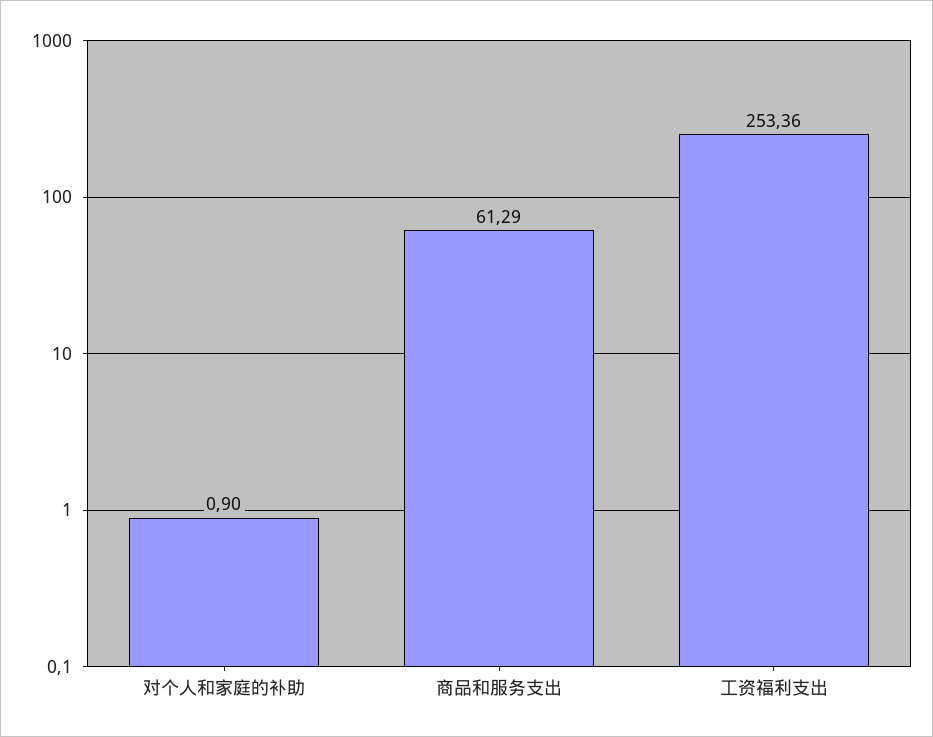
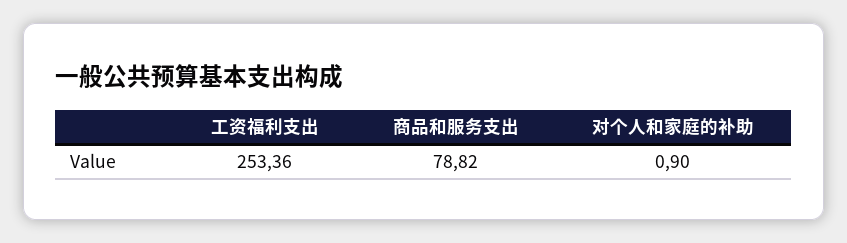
  {
    "对个人和家庭的补助": 0.9,
-   "商品和服务支出": 61.29,
+   "商品和服务支出": 78.82,
    "工资福利支出": 253.36
  }

